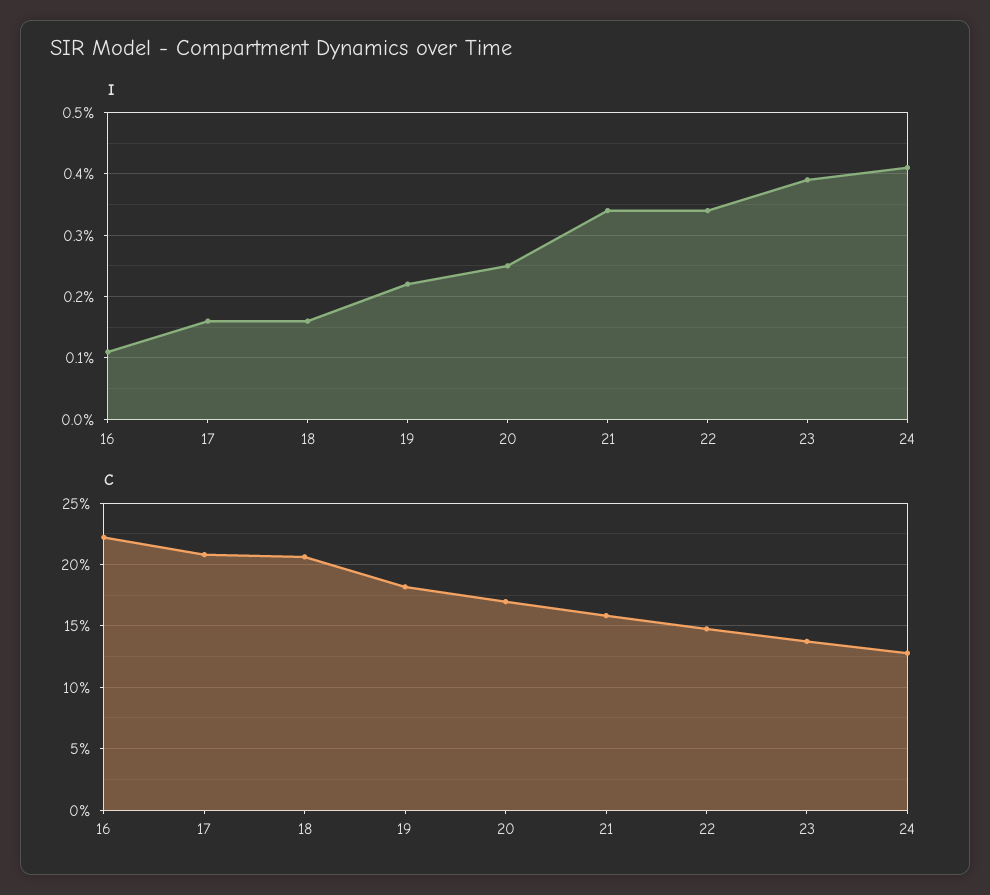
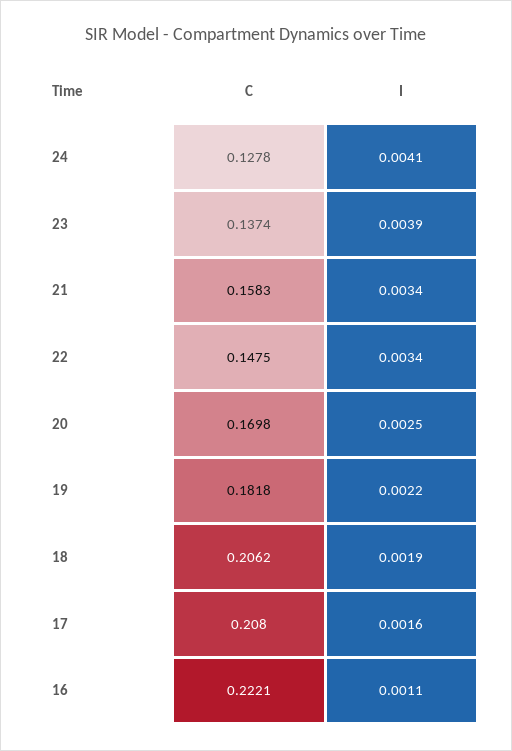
  {
    "I": {
      "16": 0.0011,
      "17": 0.0016,
-     "18": 0.0016,
+     "18": 0.0019,
      "19": 0.0022,
      "20": 0.0025,
      "21": 0.0034,
      "22": 0.0034,
      "23": 0.0039,
      "24": 0.0041
    },
    "C": {
      "16": 0.2221,
      "17": 0.208,
      "18": 0.2062,
      "19": 0.1818,
      "20": 0.1698,
      "21": 0.1583,
      "22": 0.1475,
      "23": 0.1374,
      "24": 0.1278
    }
  }

